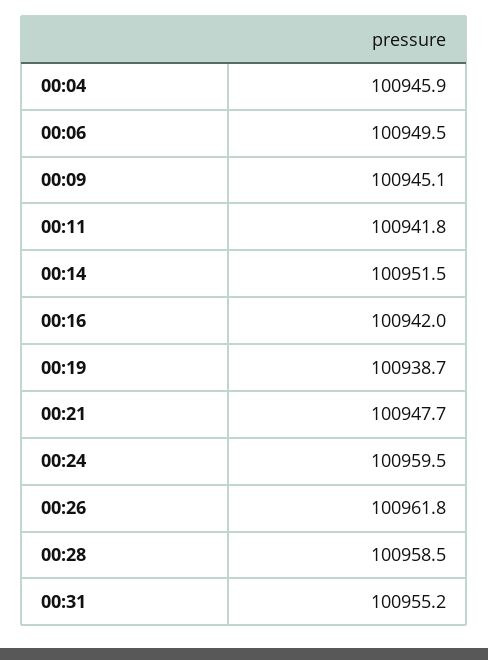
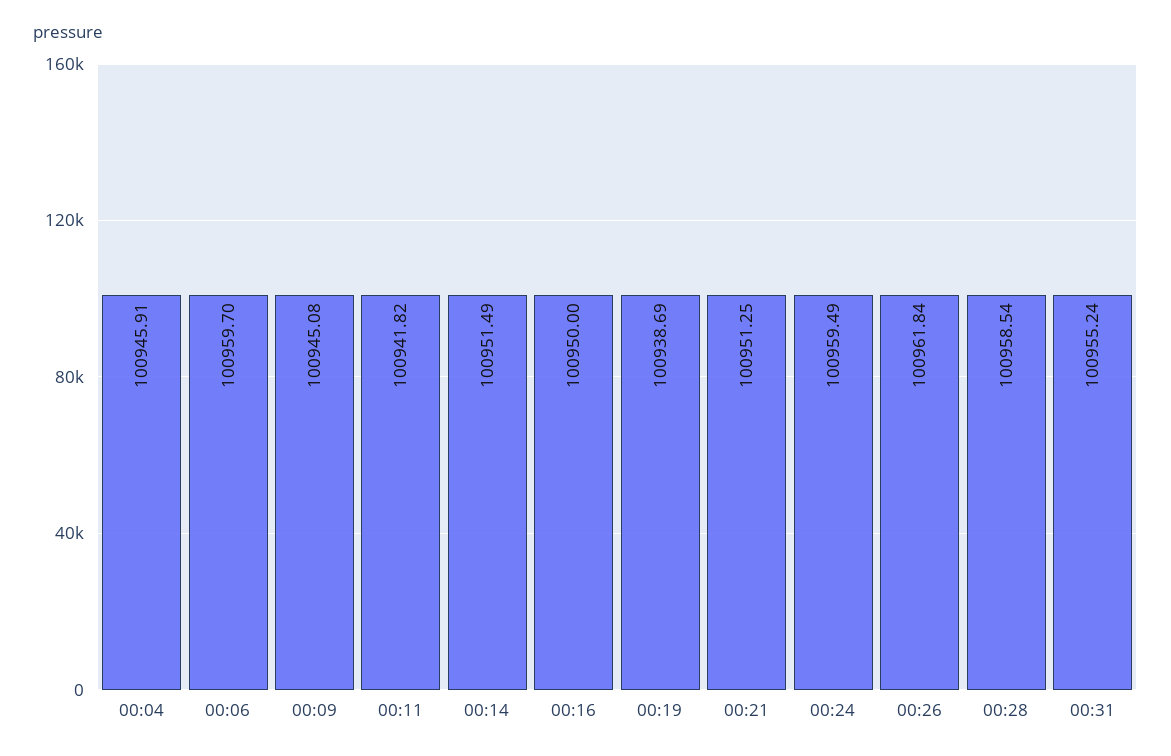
  {
    "00:04": 100945.91,
-   "00:06": 100949.5,
+   "00:06": 100959.7,
    "00:09": 100945.08,
    "00:11": 100941.82,
    "00:14": 100951.49,
-   "00:16": 100942,
+   "00:16": 100950,
    "00:19": 100938.69,
-   "00:21": 100947.7,
+   "00:21": 100951.25,
    "00:24": 100959.49,
    "00:26": 100961.84,
    "00:28": 100958.54,
    "00:31": 100955.24
  }

